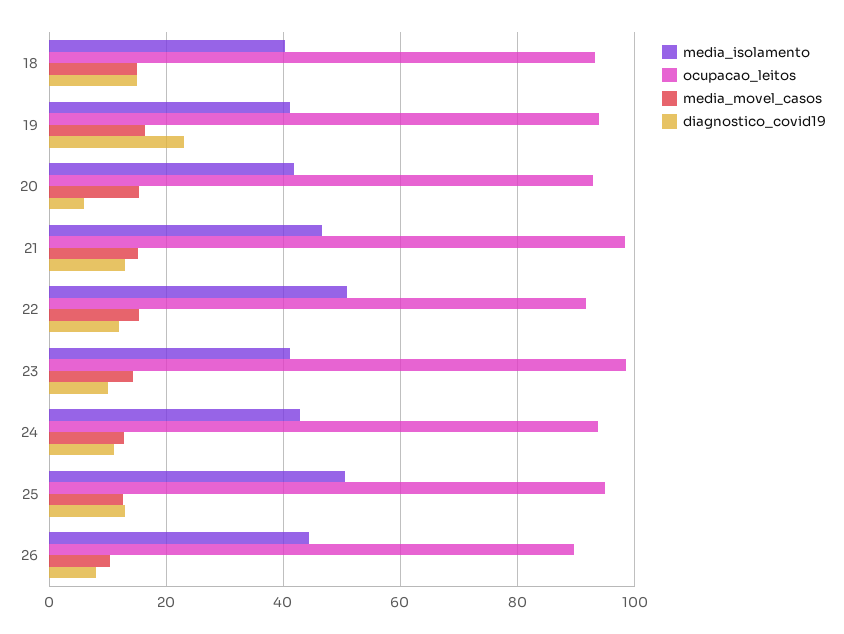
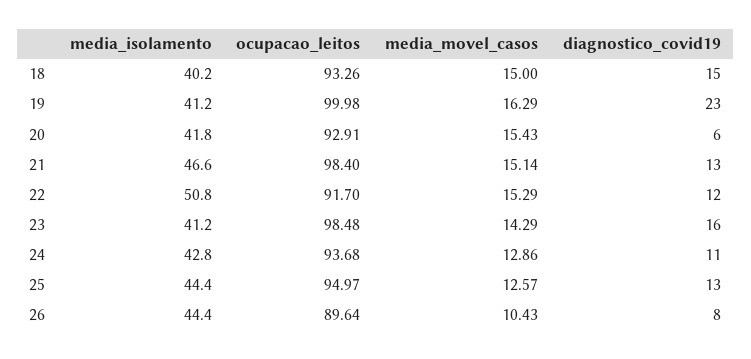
  {
    "media_isolamento": {
      "18": 40.2,
      "19": 41.2,
      "20": 41.8,
      "21": 46.6,
      "22": 50.8,
      "23": 41.2,
      "24": 42.8,
-     "25": 50,
+     "25": 44.4,
      "26": 44.4
    },
    "ocupacao_leitos": {
      "18": 93.26,
-     "19": 94,
+     "19": 99.98,
      "20": 92.91,
      "21": 98.4,
      "22": 91.7,
      "23": 98.48,
      "24": 93.68,
      "25": 94.97,
      "26": 89.64
    },
    "media_movel_casos": {
      "18": 15,
      "19": 16.29,
      "20": 15.43,
      "21": 15.14,
      "22": 15.29,
      "23": 14.29,
      "24": 12.86,
      "25": 12.57,
      "26": 10.43
    },
    "diagnostico_covid19": {
      "18": 15,
      "19": 23,
      "20": 6,
      "21": 13,
      "22": 12,
-     "23": 10,
+     "23": 16,
      "24": 11,
      "25": 13,
      "26": 8
    }
  }

